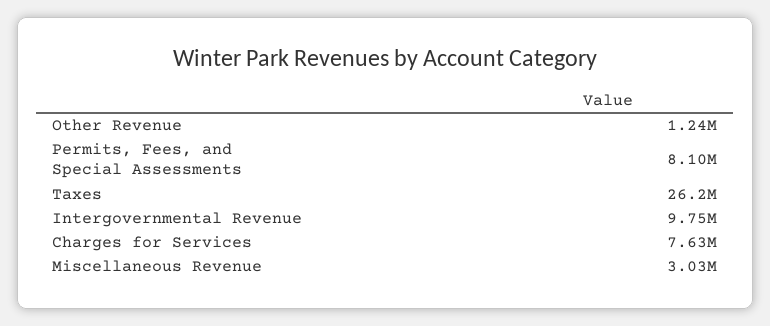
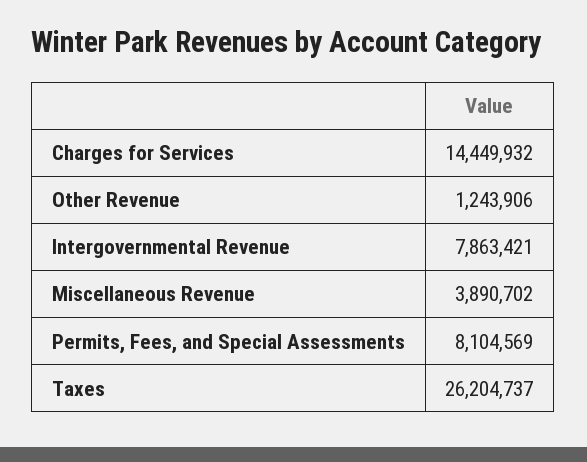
  {
    "Other Revenue": 1243906,
    "Permits, Fees, and Special Assessments": 8104569,
    "Taxes": 26204737,
-   "Intergovernmental Revenue": 9750000,
+   "Intergovernmental Revenue": 7863421,
-   "Charges for Services": 7630000,
+   "Charges for Services": 14449932,
-   "Miscellaneous Revenue": 3030000
+   "Miscellaneous Revenue": 3890702
  }

